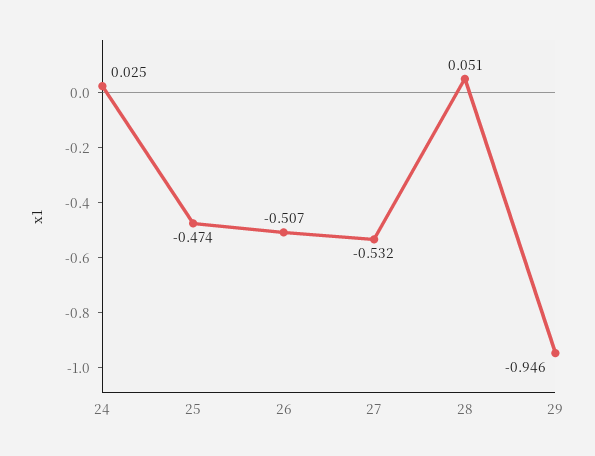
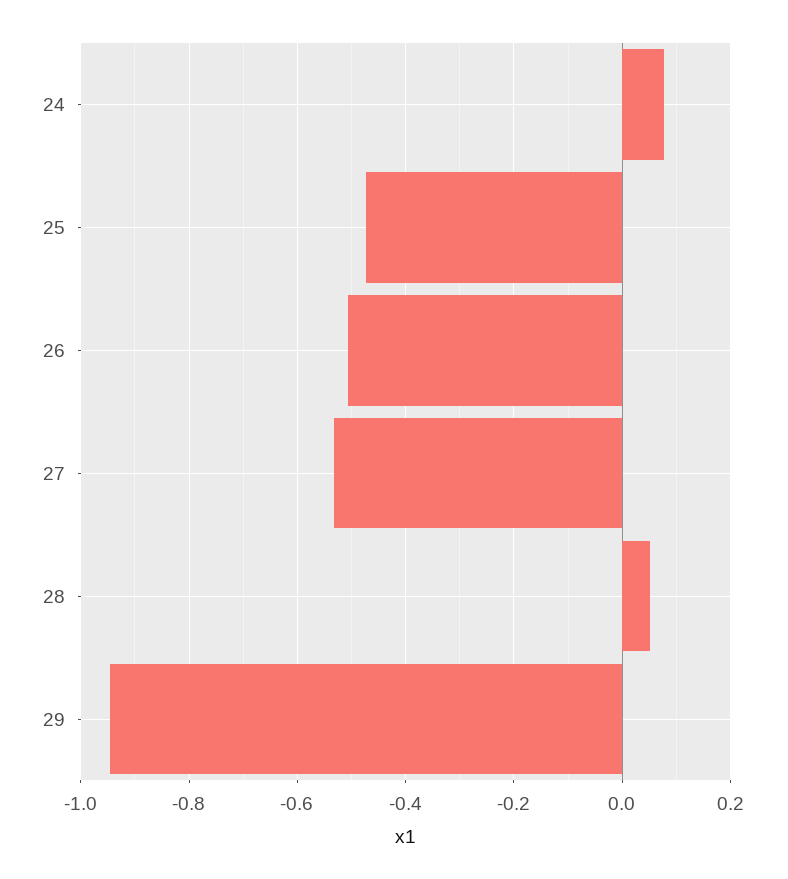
  {
-   "24": 0.025,
+   "24": 0.08,
    "25": -0.474,
    "26": -0.507,
    "27": -0.532,
    "28": 0.051,
    "29": -0.946
  }

